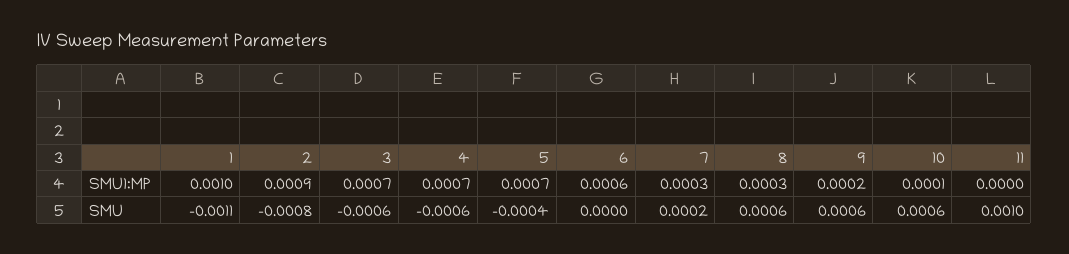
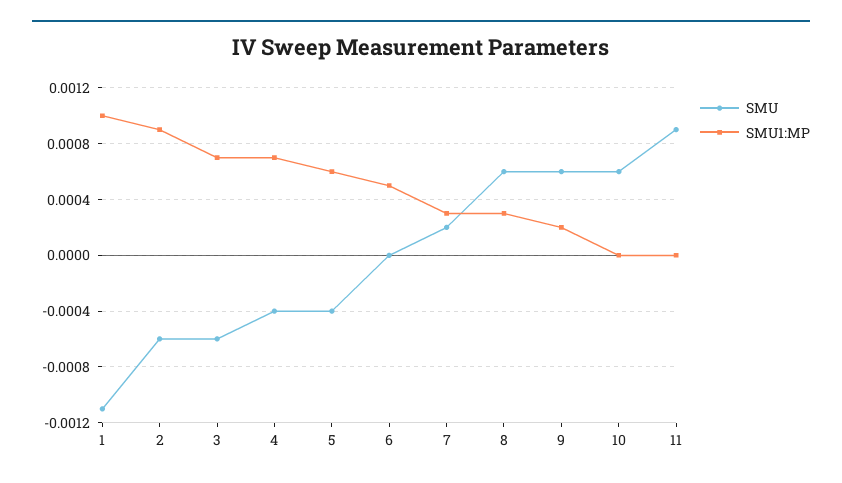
  {
    "SMU1:MP": {
      "1": 0.001,
      "2": 0.0009,
      "3": 0.0007,
      "4": 0.0007,
-     "5": 0.0007,
+     "5": 0.0006,
-     "6": 0.0006,
+     "6": 0.0005,
      "7": 0.0003,
      "8": 0.0003,
      "9": 0.0002,
-     "10": 0.0001,
+     "10": 0,
      "11": 0
    },
    "SMU": {
      "1": -0.0011,
-     "2": -0.0008,
+     "2": -0.0006,
      "3": -0.0006,
-     "4": -0.0006,
+     "4": -0.0004,
      "5": -0.0004,
      "6": 0,
      "7": 0.0002,
      "8": 0.0006,
      "9": 0.0006,
      "10": 0.0006,
-     "11": 0.001
+     "11": 0.0009
    }
  }

